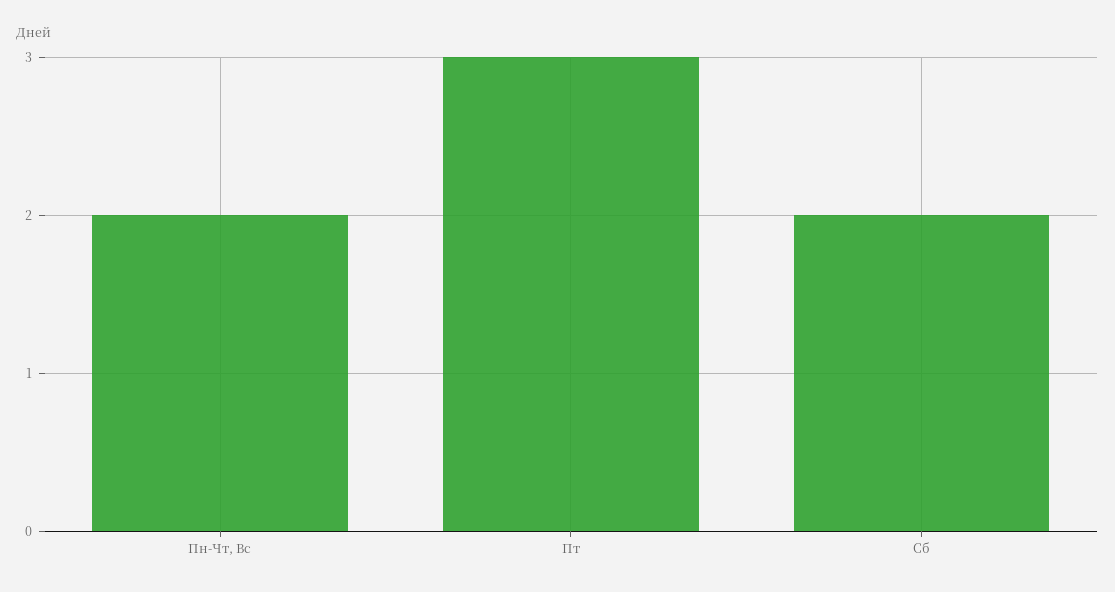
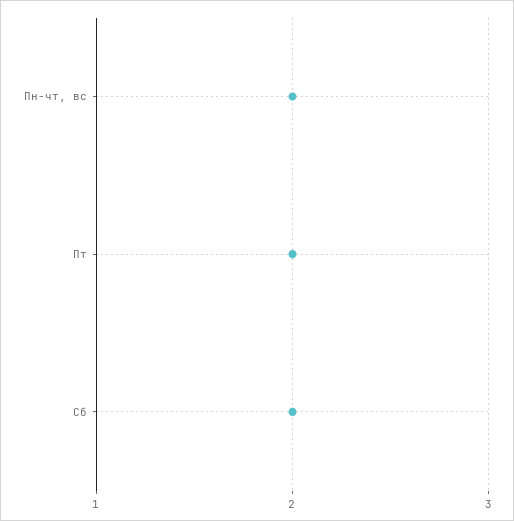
  {
    "Пн-Чт, Вс": 2,
-   "Пт": 3,
+   "Пт": 2,
    "Сб": 2
  }

